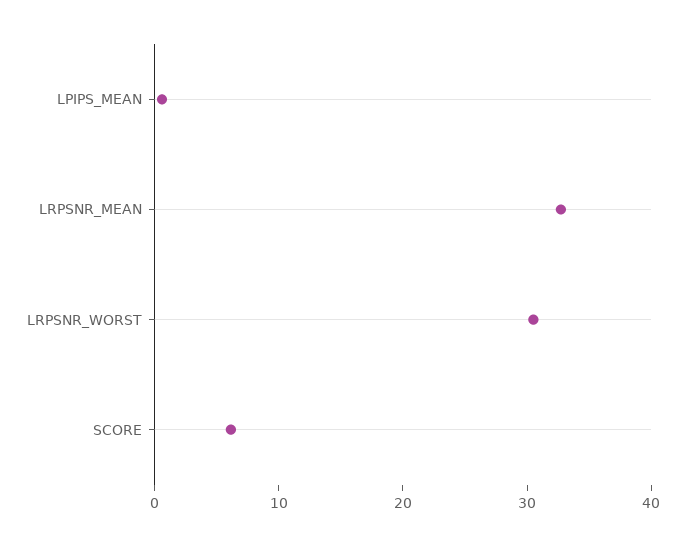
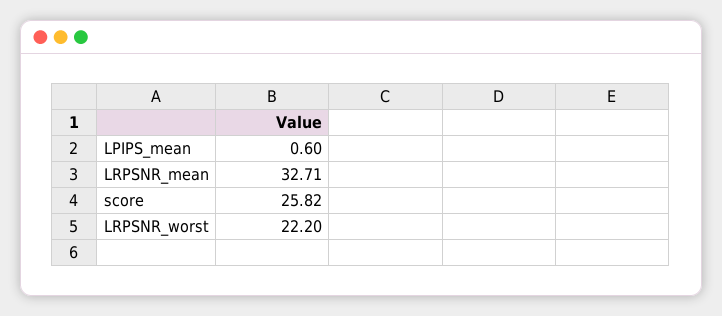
  {
    "LPIPS_MEAN": 0.6,
    "LRPSNR_MEAN": 32.71,
-   "LRPSNR_WORST": 30,
+   "LRPSNR_WORST": 22.2,
-   "SCORE": 6
+   "SCORE": 25.82
  }

